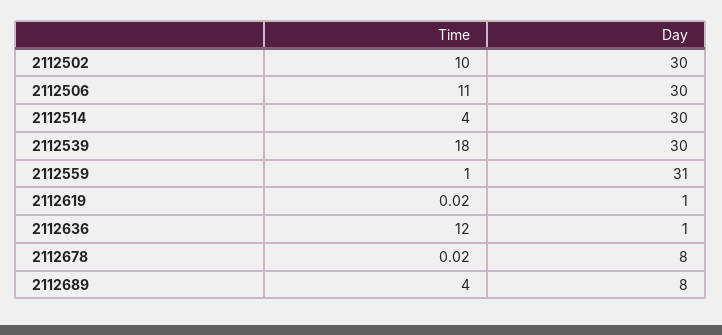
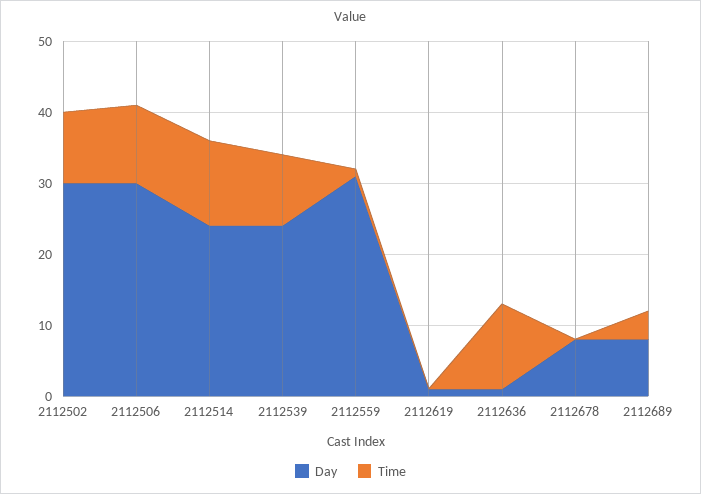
  {
    "Time": {
      "2112502": 10,
      "2112506": 11,
-     "2112514": 4,
+     "2112514": 12,
-     "2112539": 18,
+     "2112539": 10,
      "2112559": 1,
      "2112619": 0.02,
      "2112636": 12,
      "2112678": 0.02,
      "2112689": 4
    },
    "Day": {
      "2112502": 30,
      "2112506": 30,
-     "2112514": 30,
+     "2112514": 24,
-     "2112539": 30,
+     "2112539": 24,
      "2112559": 31,
      "2112619": 1,
      "2112636": 1,
      "2112678": 8,
      "2112689": 8
    }
  }

